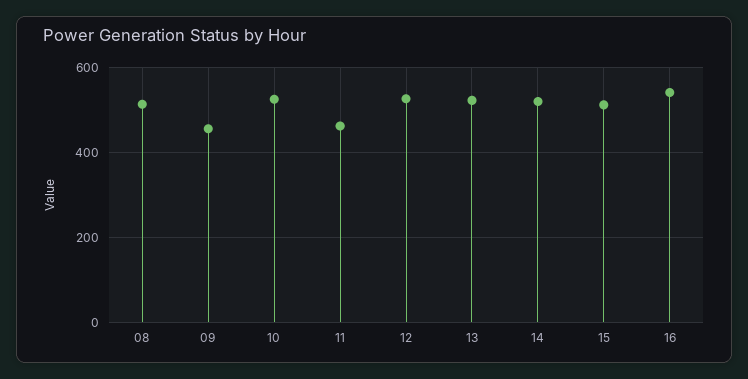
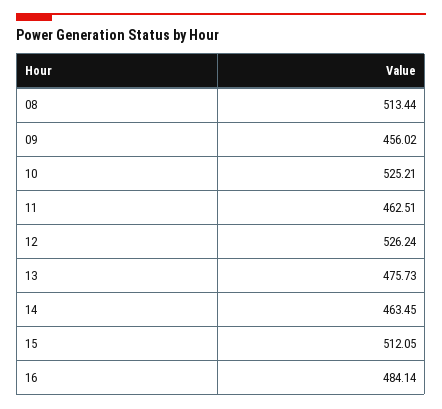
  {
    "08": 513.44,
    "09": 456.02,
    "10": 525.21,
    "11": 462.51,
    "12": 526.24,
-   "13": 520,
+   "13": 475.73,
-   "14": 520,
+   "14": 463.45,
    "15": 512.05,
-   "16": 540
+   "16": 484.14
  }

